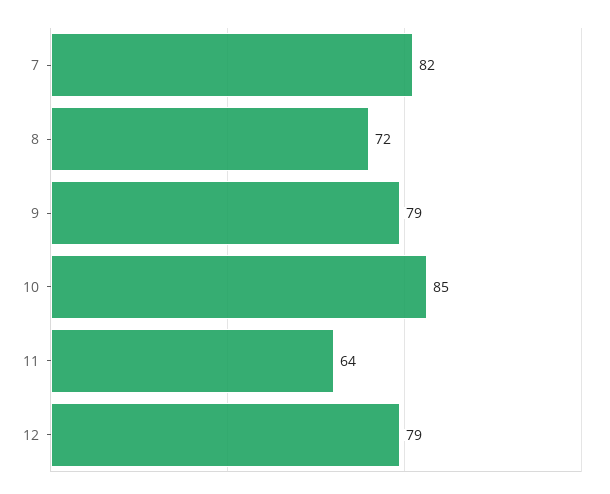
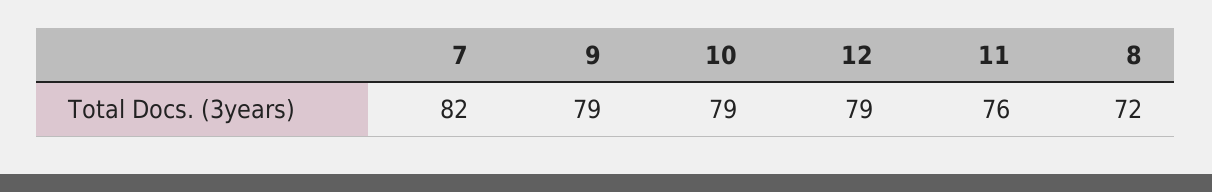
  {
    "7": 82,
    "8": 72,
    "9": 79,
-   "10": 85,
+   "10": 79,
-   "11": 64,
+   "11": 76,
    "12": 79
  }

